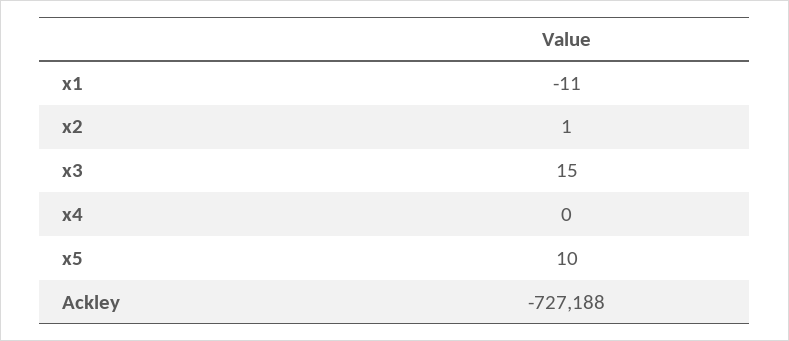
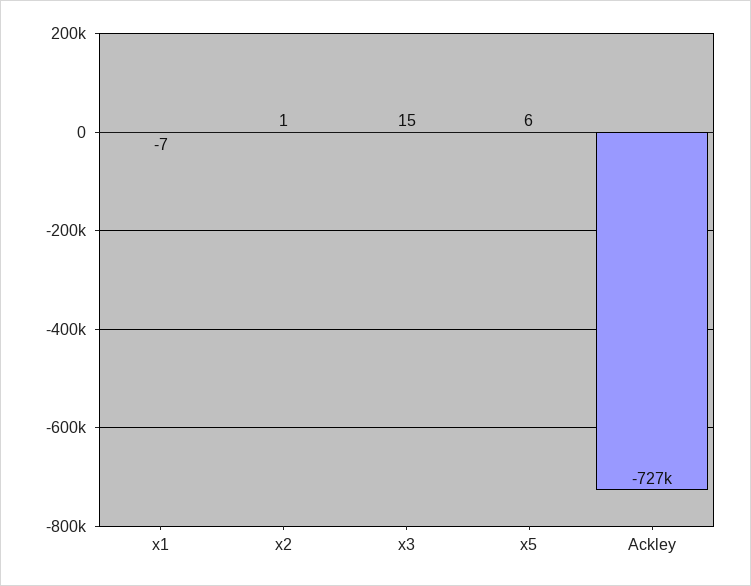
  {
-   "x1": -11,
+   "x1": -7,
    "x2": 1,
    "x3": 15,
-   "x4": 0,
-   "x5": 10,
+   "x5": 6,
    "Ackley": -727188
  }

